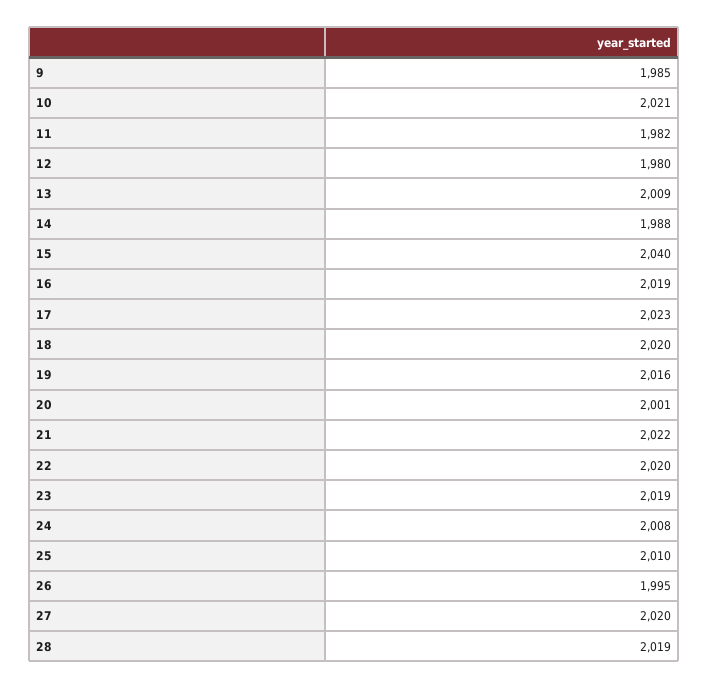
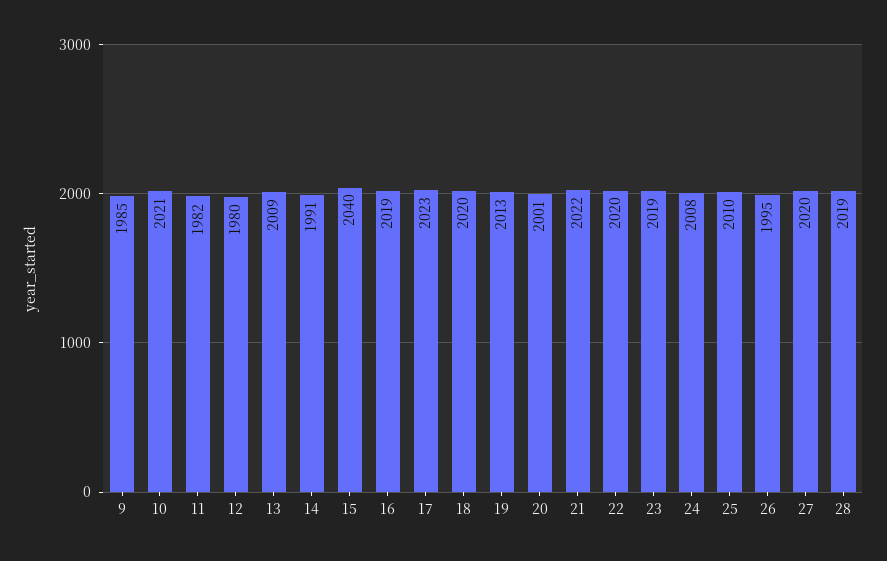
  {
    "9": 1985,
    "10": 2021,
    "11": 1982,
    "12": 1980,
    "13": 2009,
-   "14": 1988,
+   "14": 1991,
    "15": 2040,
    "16": 2019,
    "17": 2023,
    "18": 2020,
-   "19": 2016,
+   "19": 2013,
    "20": 2001,
    "21": 2022,
    "22": 2020,
    "23": 2019,
    "24": 2008,
    "25": 2010,
    "26": 1995,
    "27": 2020,
    "28": 2019
  }

